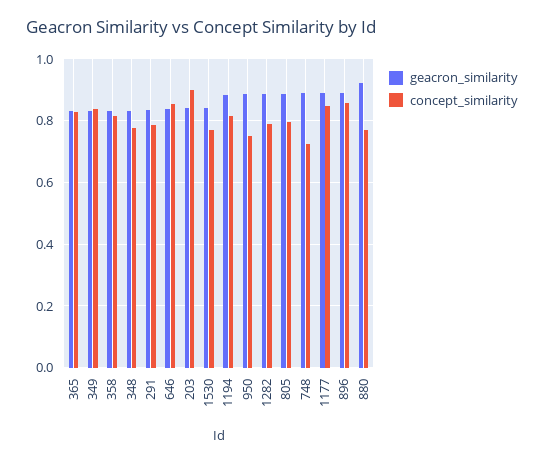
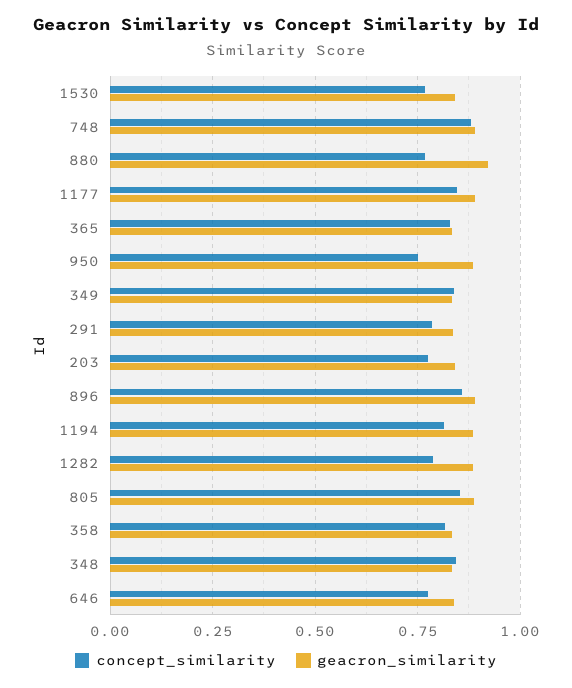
  {
    "geacron_similarity": {
      "365": 0.84,
      "349": 0.84,
      "358": 0.84,
      "348": 0.84,
      "291": 0.84,
      "646": 0.84,
      "203": 0.84,
      "1530": 0.84,
      "1194": 0.88,
      "950": 0.88,
      "1282": 0.88,
      "805": 0.88,
      "748": 0.88,
      "1177": 0.88,
      "896": 0.88,
      "880": 0.92
    },
    "concept_similarity": {
      "365": 0.82,
      "349": 0.84,
      "358": 0.82,
-     "348": 0.78,
+     "348": 0.85,
      "291": 0.78,
-     "646": 0.86,
+     "646": 0.775,
-     "203": 0.9,
+     "203": 0.775,
      "1530": 0.76,
      "1194": 0.82,
      "950": 0.76,
      "1282": 0.78,
-     "805": 0.8,
+     "805": 0.85,
-     "748": 0.72,
+     "748": 0.875,
      "1177": 0.84,
      "896": 0.86,
      "880": 0.76
    }
  }

